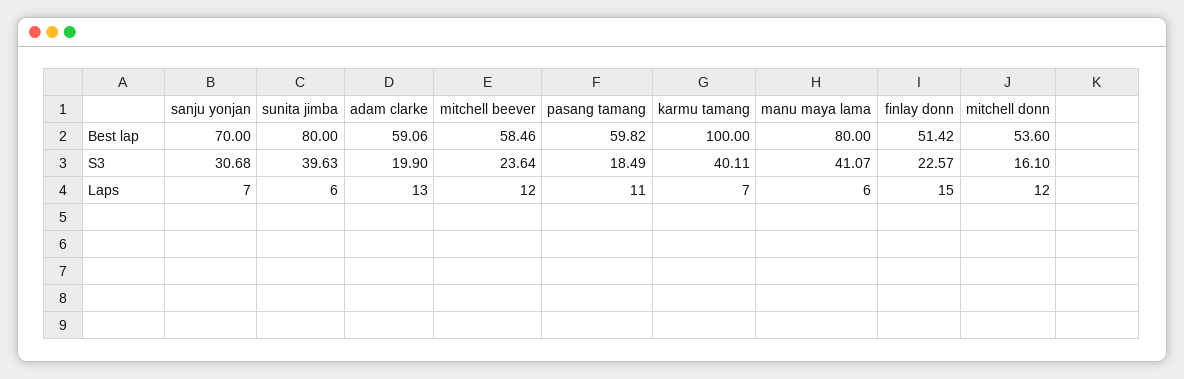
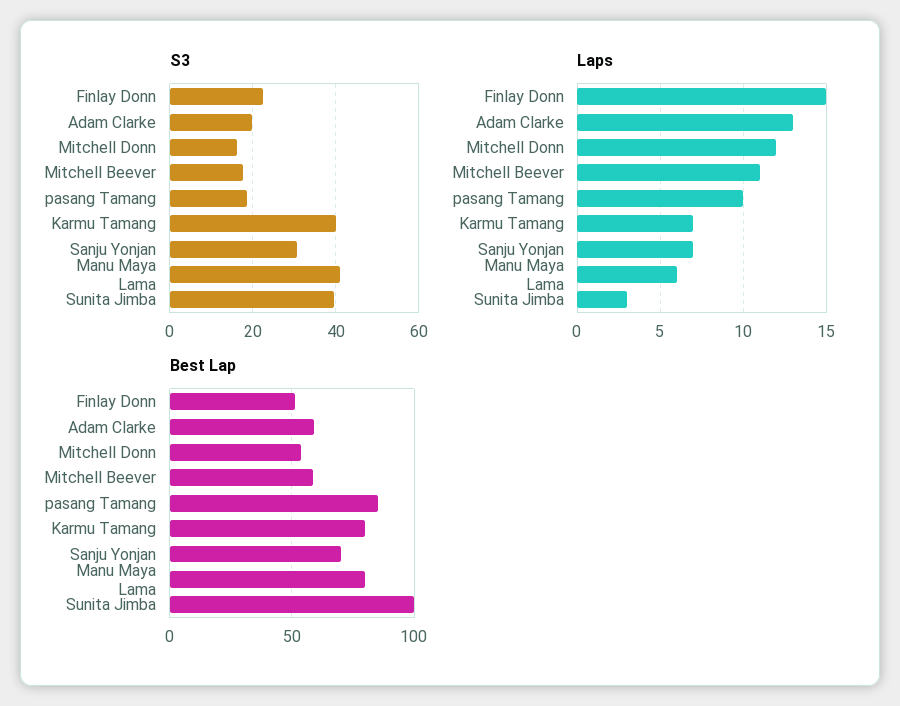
  {
    "Best lap": {
      "sanju yonjan": 70,
-     "sunita jimba": 80,
+     "sunita jimba": 100,
      "adam clarke": 59.06,
      "mitchell beever": 58.46,
-     "pasang tamang": 59.82,
+     "pasang tamang": 85,
-     "karmu tamang": 100,
+     "karmu tamang": 80,
      "manu maya lama": 80,
      "finlay donn": 51.42,
      "mitchell donn": 53.6
    },
    "S3": {
      "sanju yonjan": 30.68,
      "sunita jimba": 39.63,
      "adam clarke": 19.9,
-     "mitchell beever": 23.64,
+     "mitchell beever": 18,
      "pasang tamang": 18.49,
      "karmu tamang": 40.11,
      "manu maya lama": 41.07,
      "finlay donn": 22.57,
      "mitchell donn": 16.1
    },
    "Laps": {
      "sanju yonjan": 7,
-     "sunita jimba": 6,
+     "sunita jimba": 3,
      "adam clarke": 13,
-     "mitchell beever": 12,
+     "mitchell beever": 11,
-     "pasang tamang": 11,
+     "pasang tamang": 10,
      "karmu tamang": 7,
      "manu maya lama": 6,
      "finlay donn": 15,
      "mitchell donn": 12
    }
  }

